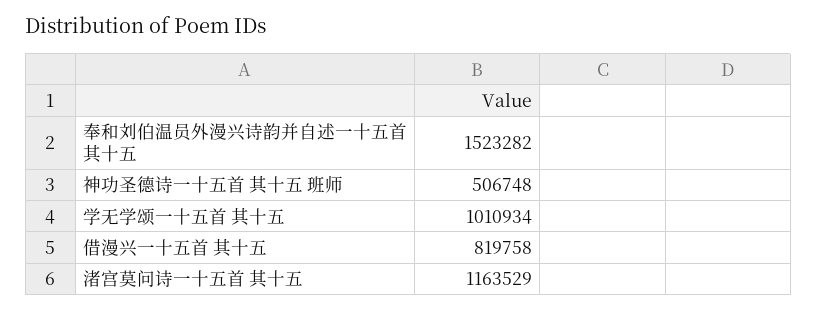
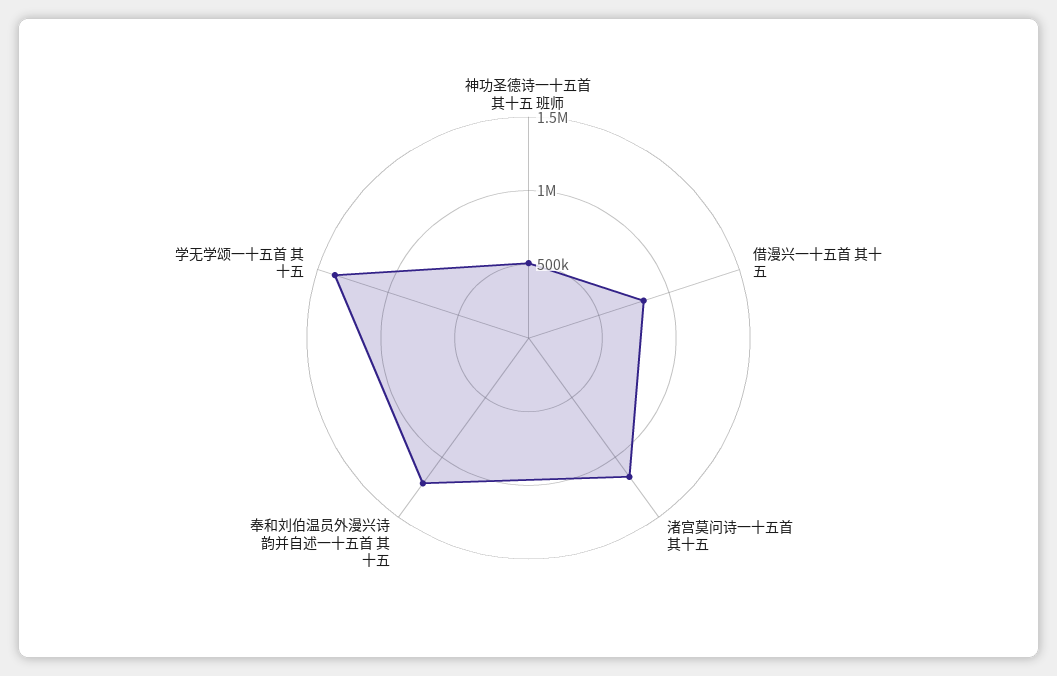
  {
-   "奉和刘伯温员外漫兴诗韵并自述一十五首 其十五": 1523282,
+   "奉和刘伯温员外漫兴诗韵并自述一十五首 其十五": 1200000,
    "神功圣德诗一十五首 其十五 班师": 506748,
-   "学无学颂一十五首 其十五": 1010934,
+   "学无学颂一十五首 其十五": 1400000,
    "借漫兴一十五首 其十五": 819758,
    "渚宫莫问诗一十五首 其十五": 1163529
  }

